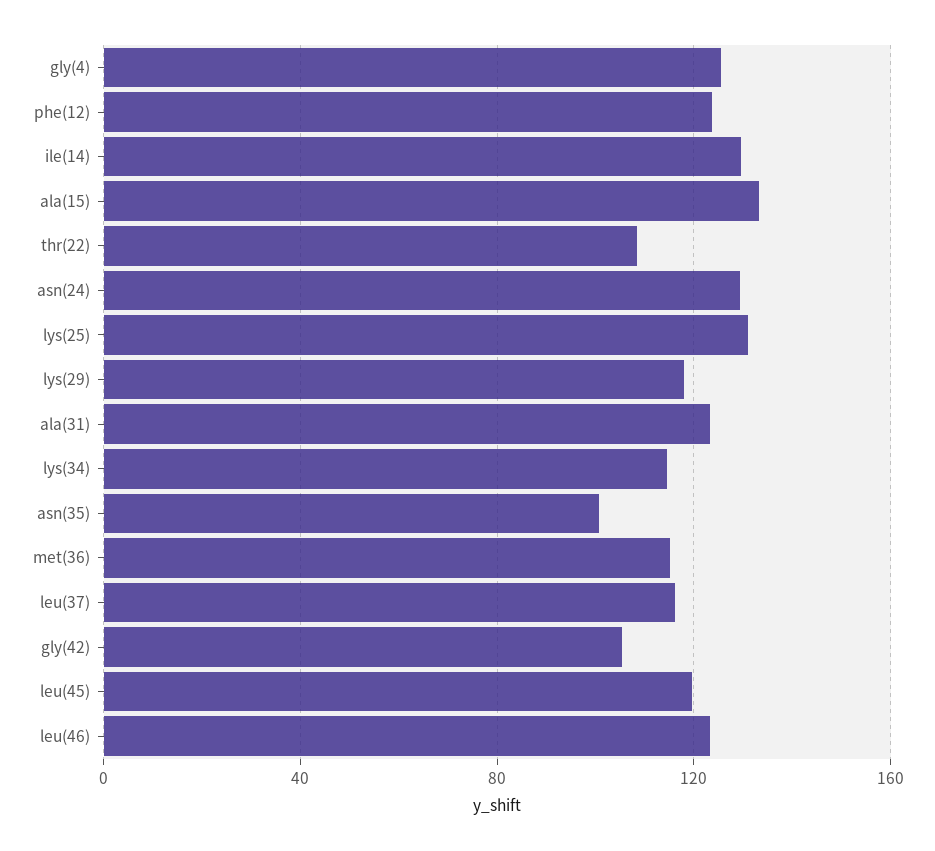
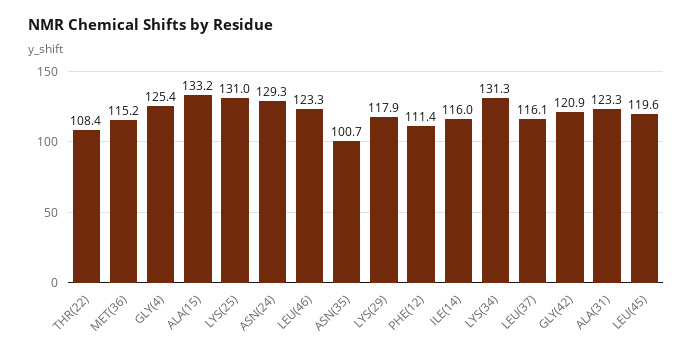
  {
    "gly(4)": 125.4,
-   "phe(12)": 125,
+   "phe(12)": 111.4,
-   "ile(14)": 130,
+   "ile(14)": 116,
    "ala(15)": 133.2,
    "thr(22)": 108.4,
    "asn(24)": 129.3,
    "lys(25)": 131,
    "lys(29)": 117.9,
    "ala(31)": 123.3,
-   "lys(34)": 115,
+   "lys(34)": 131.3,
    "asn(35)": 100.7,
    "met(36)": 115.2,
    "leu(37)": 116.1,
-   "gly(42)": 105,
+   "gly(42)": 120.9,
    "leu(45)": 119.6,
    "leu(46)": 123.3
  }

